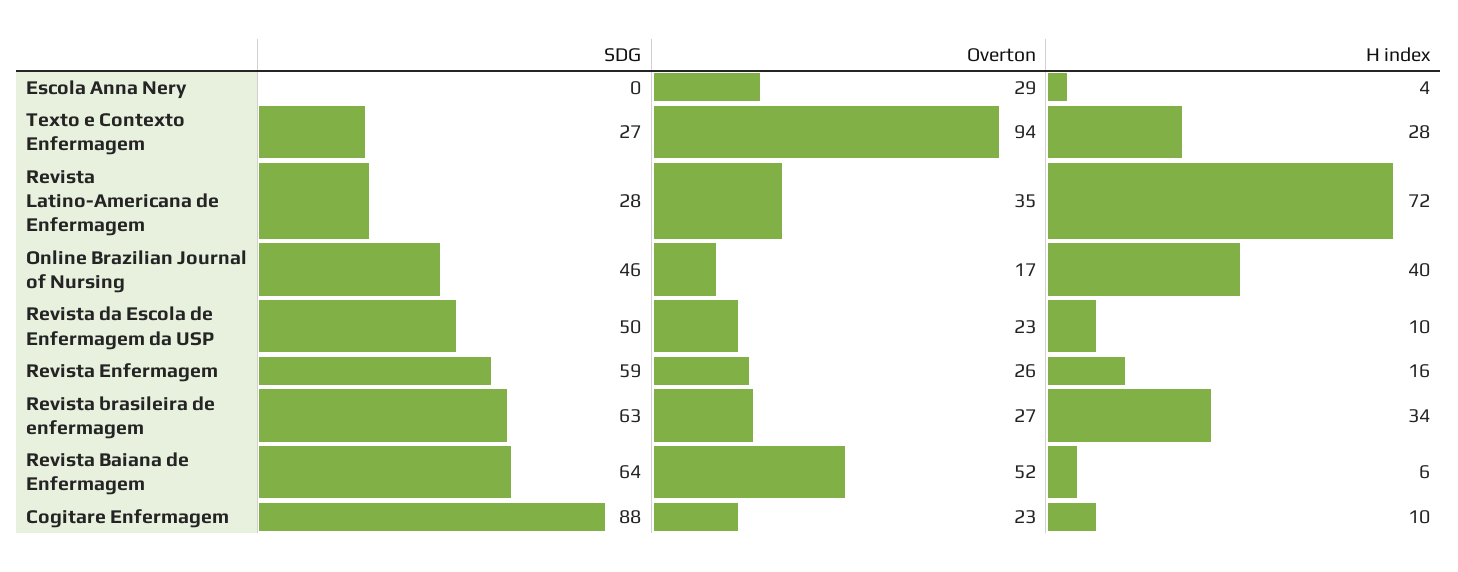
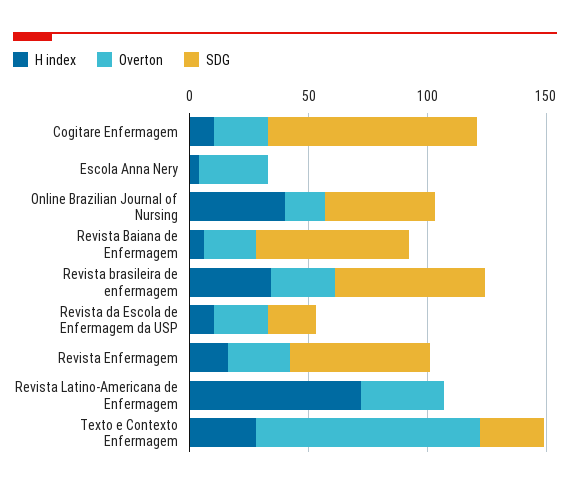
  {
    "SDG": {
      "Escola Anna Nery": 0,
      "Texto e Contexto Enfermagem": 27,
-     "Revista Latino-Americana de Enfermagem": 28,
+     "Revista Latino-Americana de Enfermagem": 0,
      "Online Brazilian Journal of Nursing": 46,
-     "Revista da Escola de Enfermagem da USP": 50,
+     "Revista da Escola de Enfermagem da USP": 20,
      "Revista Enfermagem": 59,
      "Revista brasileira de enfermagem": 63,
      "Revista Baiana de Enfermagem": 64,
      "Cogitare Enfermagem": 88
    },
    "Overton": {
      "Escola Anna Nery": 29,
      "Texto e Contexto Enfermagem": 94,
      "Revista Latino-Americana de Enfermagem": 35,
      "Online Brazilian Journal of Nursing": 17,
      "Revista da Escola de Enfermagem da USP": 23,
      "Revista Enfermagem": 26,
      "Revista brasileira de enfermagem": 27,
-     "Revista Baiana de Enfermagem": 52,
+     "Revista Baiana de Enfermagem": 20,
      "Cogitare Enfermagem": 23
    },
    "H index": {
      "Escola Anna Nery": 4,
      "Texto e Contexto Enfermagem": 28,
      "Revista Latino-Americana de Enfermagem": 72,
      "Online Brazilian Journal of Nursing": 40,
      "Revista da Escola de Enfermagem da USP": 10,
      "Revista Enfermagem": 16,
      "Revista brasileira de enfermagem": 34,
      "Revista Baiana de Enfermagem": 6,
      "Cogitare Enfermagem": 10
    }
  }

